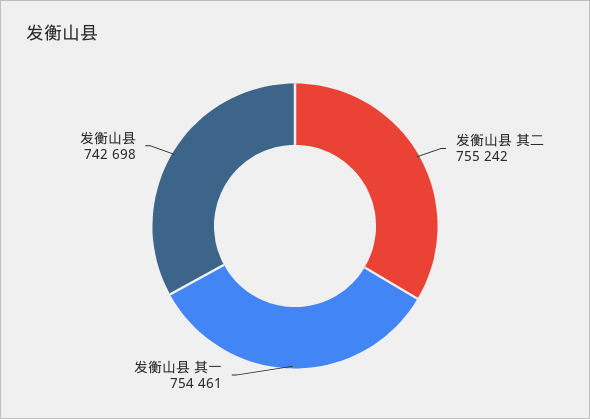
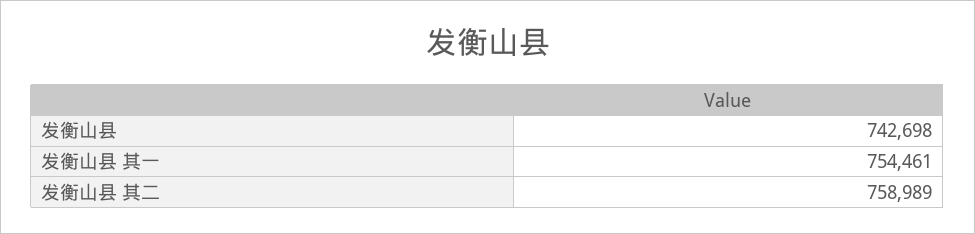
  {
-   "发衡山县 其二": 755242,
+   "发衡山县 其二": 758989,
    "发衡山县 其一": 754461,
    "发衡山县": 742698
  }

